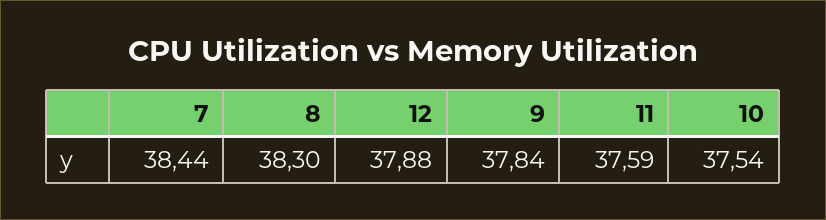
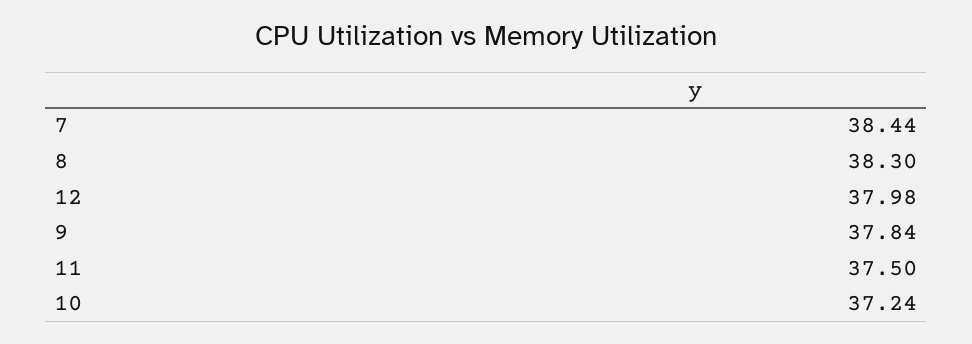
  {
    "7": 38.44,
    "8": 38.3,
-   "12": 37.88,
+   "12": 37.98,
    "9": 37.84,
-   "11": 37.59,
+   "11": 37.5,
-   "10": 37.54
+   "10": 37.24
  }

